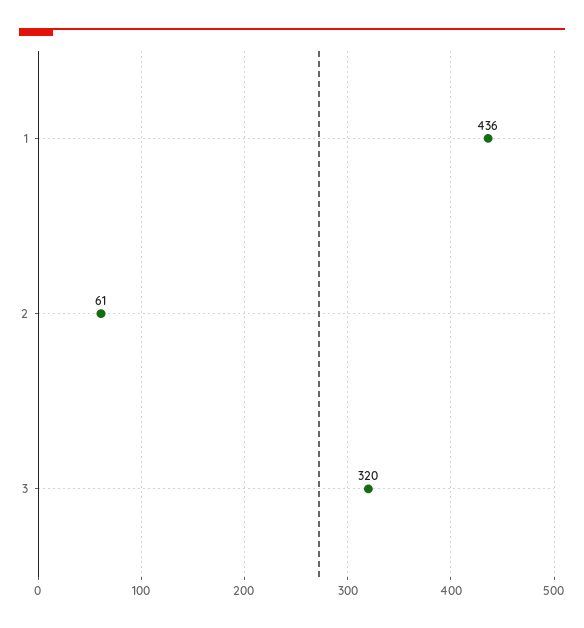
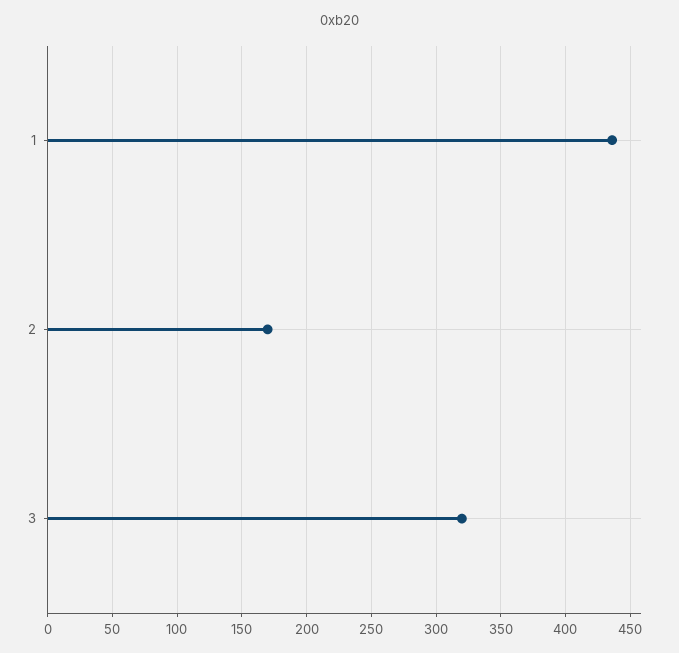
  {
    "1": 436,
-   "2": 61,
+   "2": 170,
    "3": 320
  }

